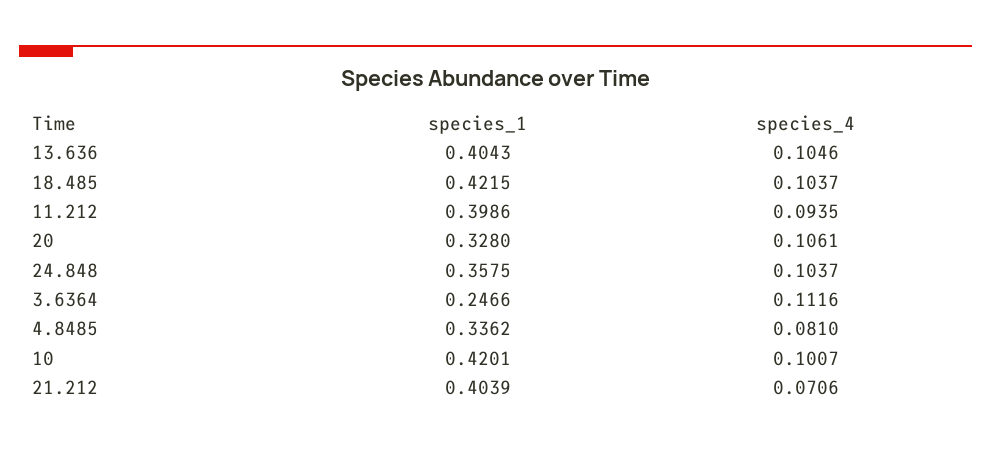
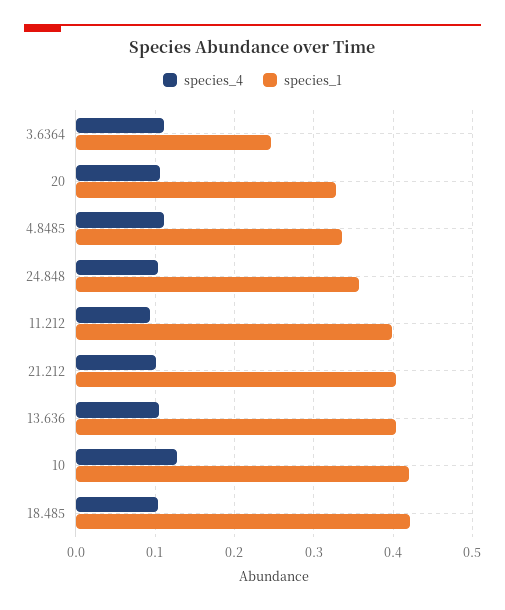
  {
    "species_1": {
      "13.636": 0.4043,
      "18.485": 0.4215,
      "11.212": 0.3986,
      "20": 0.328,
      "24.848": 0.3575,
      "3.6364": 0.2466,
      "4.8485": 0.3362,
      "10": 0.4201,
      "21.212": 0.4039
    },
    "species_4": {
      "13.636": 0.1046,
      "18.485": 0.1037,
      "11.212": 0.0935,
      "20": 0.1061,
      "24.848": 0.1037,
      "3.6364": 0.1116,
-     "4.8485": 0.081,
+     "4.8485": 0.11,
-     "10": 0.1007,
+     "10": 0.13,
-     "21.212": 0.0706
+     "21.212": 0.1
    }
  }

